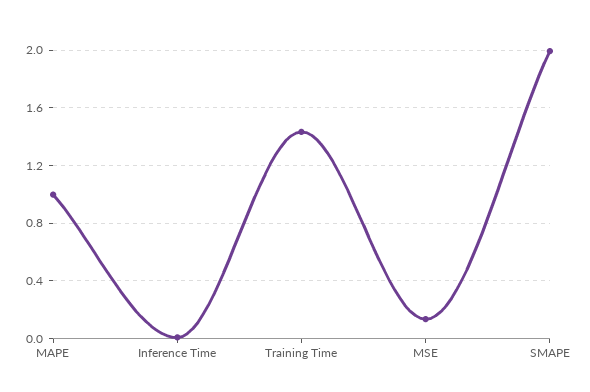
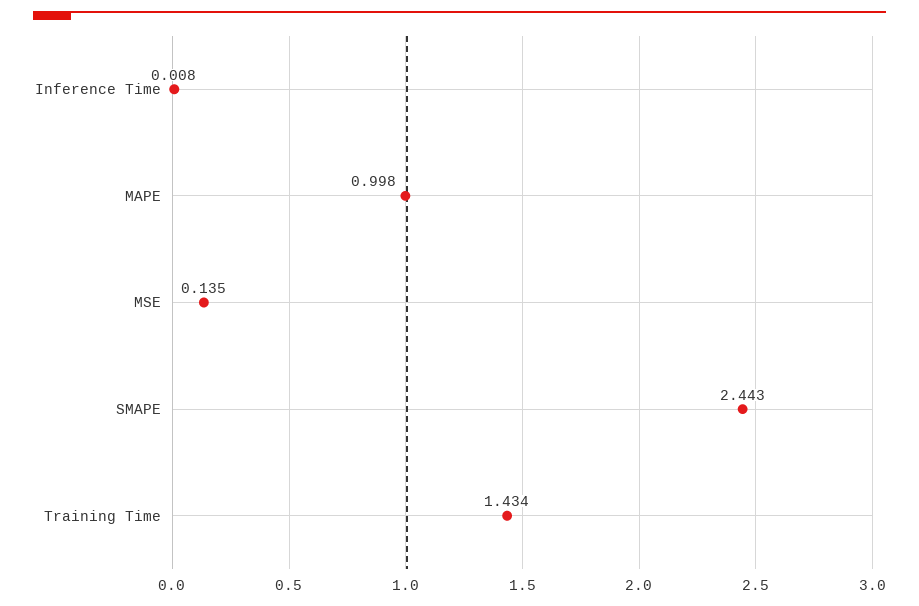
  {
    "MAPE": 0.998,
    "Inference Time": 0.008,
    "Training Time": 1.434,
    "MSE": 0.135,
-   "SMAPE": 2
+   "SMAPE": 2.443
  }

